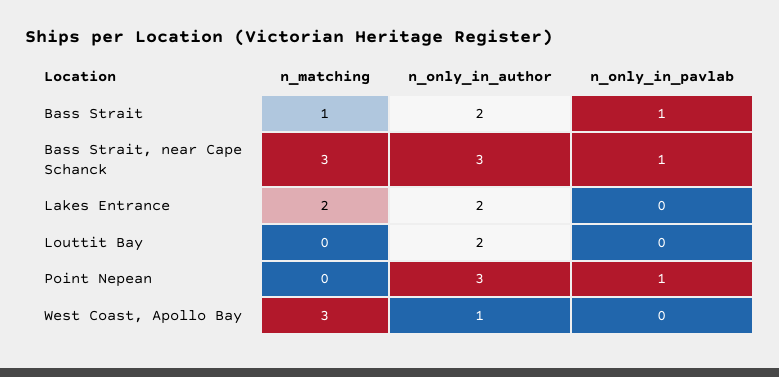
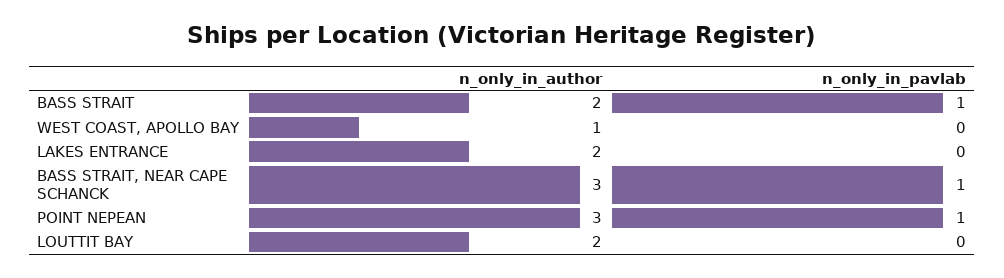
  {
-   "n_matching": {
-     "Bass Strait": 1,
-     "Bass Strait, near Cape Schanck": 3,
-     "Lakes Entrance": 2,
-     "Louttit Bay": 0,
-     "Point Nepean": 0,
-     "West Coast, Apollo Bay": 3
-   },
    "n_only_in_author": {
      "Bass Strait": 2,
      "Bass Strait, near Cape Schanck": 3,
      "Lakes Entrance": 2,
      "Louttit Bay": 2,
      "Point Nepean": 3,
      "West Coast, Apollo Bay": 1
    },
    "n_only_in_pavlab": {
      "Bass Strait": 1,
      "Bass Strait, near Cape Schanck": 1,
      "Lakes Entrance": 0,
      "Louttit Bay": 0,
      "Point Nepean": 1,
      "West Coast, Apollo Bay": 0
    }
  }

